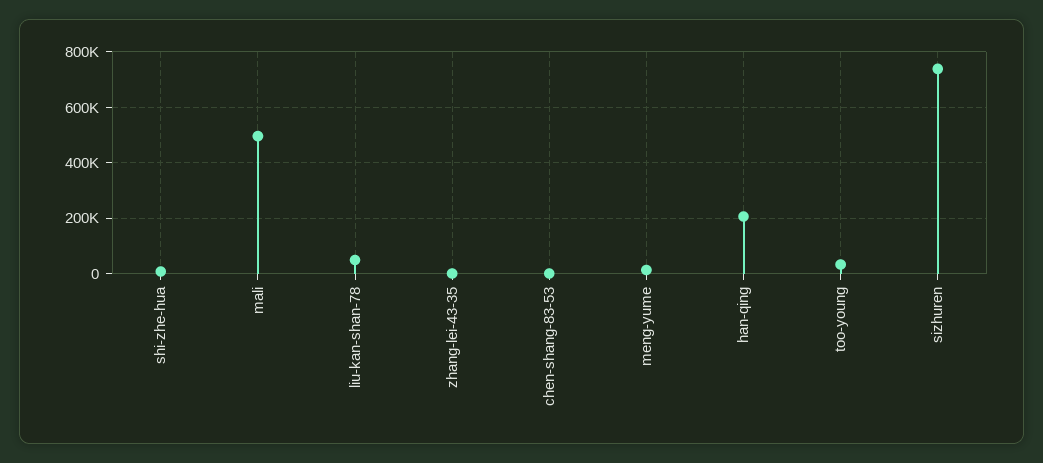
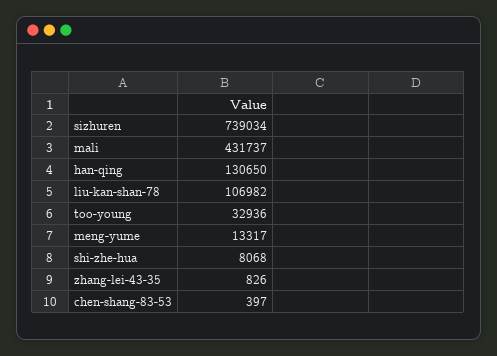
  {
    "shi-zhe-hua": 8068,
-   "mali": 500000,
+   "mali": 431737,
-   "liu-kan-shan-78": 50000,
+   "liu-kan-shan-78": 106982,
    "zhang-lei-43-35": 826,
    "chen-shang-83-53": 397,
    "meng-yume": 13317,
-   "han-qing": 200000,
+   "han-qing": 130650,
    "too-young": 32936,
    "sizhuren": 739034
  }

